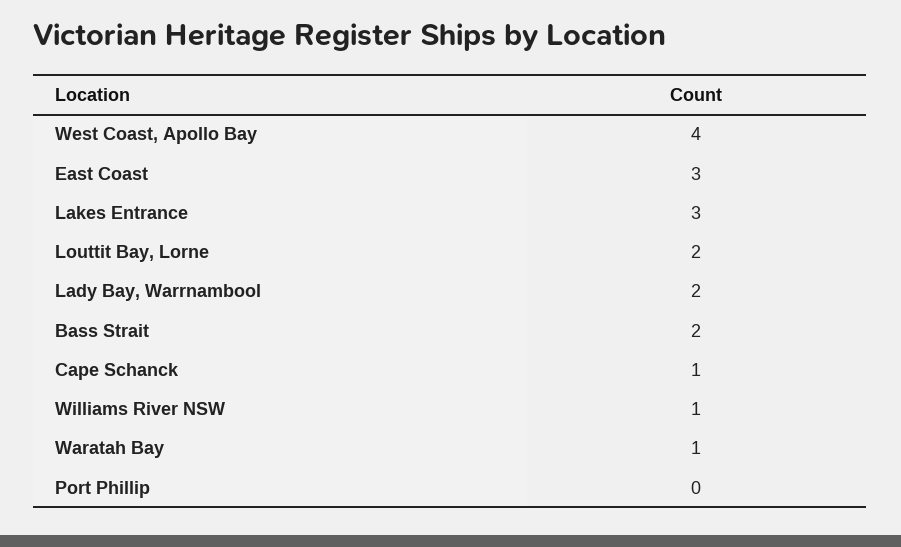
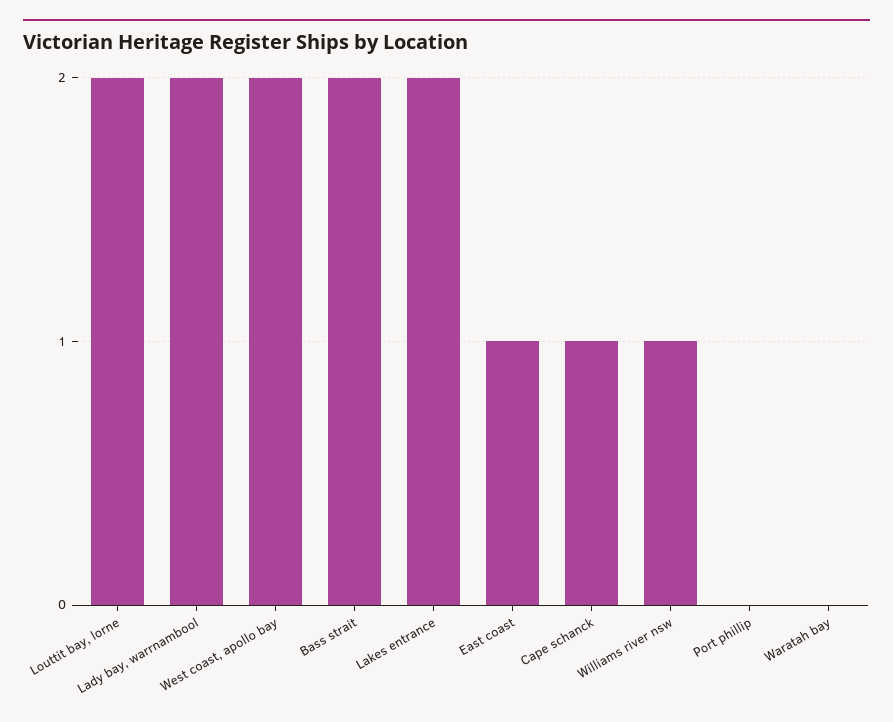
  {
-   "West Coast, Apollo Bay": 4,
+   "West Coast, Apollo Bay": 2,
-   "East Coast": 3,
+   "East Coast": 1,
-   "Lakes Entrance": 3,
+   "Lakes Entrance": 2,
    "Louttit Bay, Lorne": 2,
    "Lady Bay, Warrnambool": 2,
    "Bass Strait": 2,
    "Cape Schanck": 1,
    "Williams River NSW": 1,
-   "Waratah Bay": 1,
+   "Waratah Bay": 0,
    "Port Phillip": 0
  }

